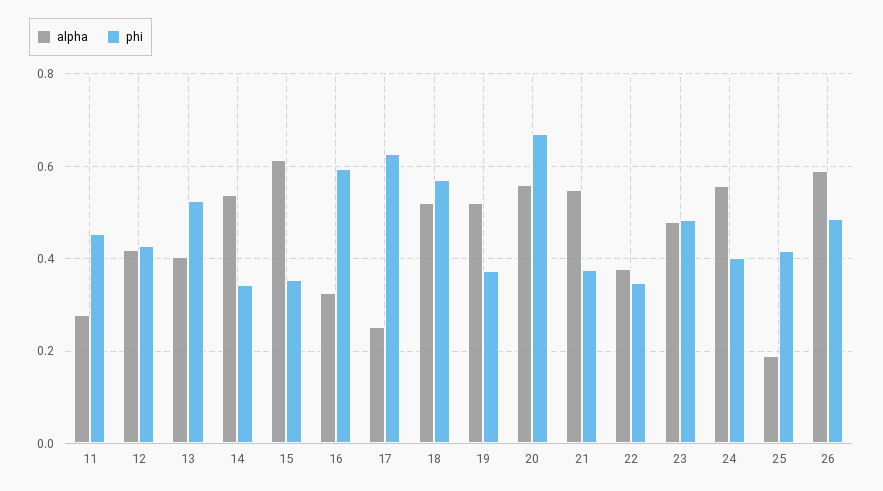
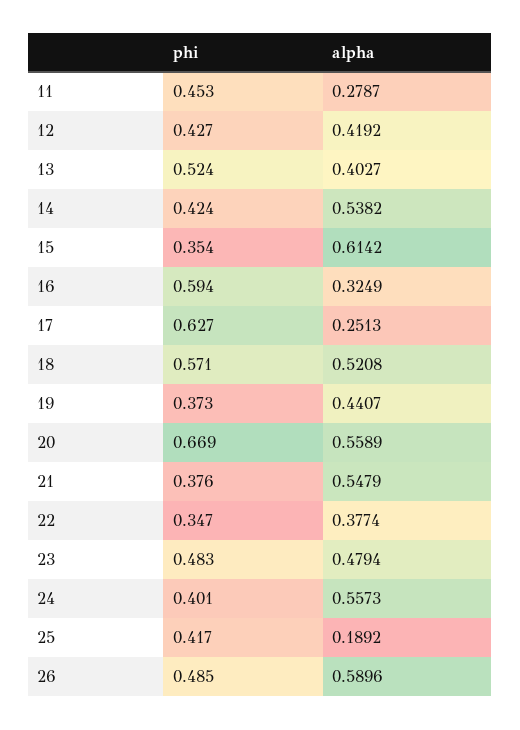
  {
    "alpha": {
      "11": 0.2787,
      "12": 0.4192,
      "13": 0.4027,
      "14": 0.5382,
      "15": 0.6142,
      "16": 0.3249,
      "17": 0.2513,
      "18": 0.5208,
-     "19": 0.52,
+     "19": 0.4407,
      "20": 0.5589,
      "21": 0.5479,
      "22": 0.3774,
      "23": 0.4794,
      "24": 0.5573,
      "25": 0.1892,
      "26": 0.5896
    },
    "phi": {
      "11": 0.453,
      "12": 0.427,
      "13": 0.524,
-     "14": 0.34,
+     "14": 0.424,
      "15": 0.354,
      "16": 0.594,
      "17": 0.627,
      "18": 0.571,
      "19": 0.373,
      "20": 0.669,
      "21": 0.376,
      "22": 0.347,
      "23": 0.483,
      "24": 0.401,
      "25": 0.417,
      "26": 0.485
    }
  }

